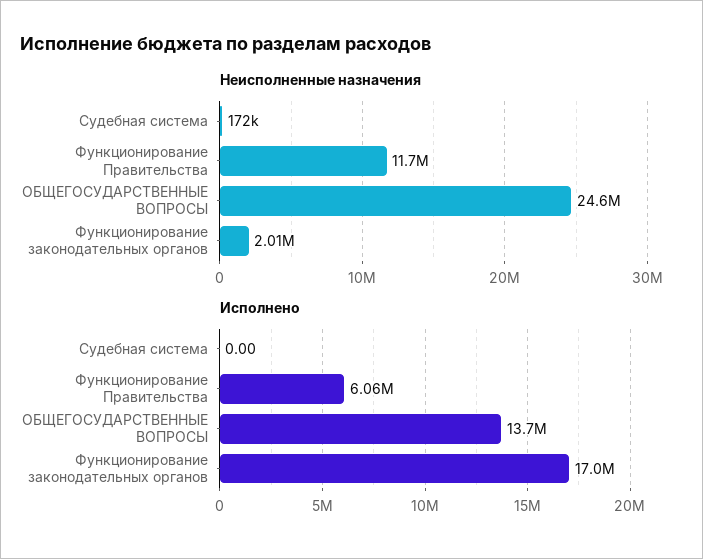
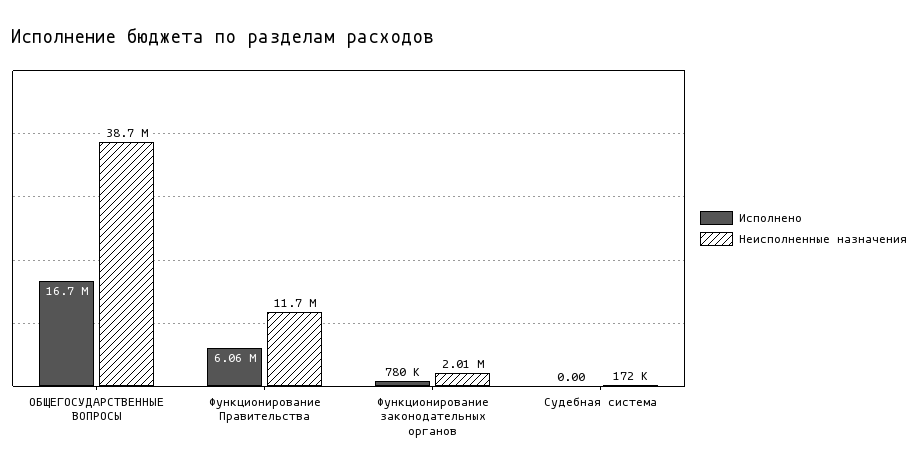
  {
    "Неисполненные назначения": {
      "Судебная система": 172000,
      "Функционирование Правительства": 11700000,
-     "ОБЩЕГОСУДАРСТВЕННЫЕ ВОПРОСЫ": 24600000,
+     "ОБЩЕГОСУДАРСТВЕННЫЕ ВОПРОСЫ": 38700000,
      "Функционирование законодательных органов": 2010000
    },
    "Исполнено": {
      "Судебная система": 0,
      "Функционирование Правительства": 6060000,
-     "ОБЩЕГОСУДАРСТВЕННЫЕ ВОПРОСЫ": 13700000,
+     "ОБЩЕГОСУДАРСТВЕННЫЕ ВОПРОСЫ": 16700000,
-     "Функционирование законодательных органов": 17000000
+     "Функционирование законодательных органов": 780000
    }
  }

